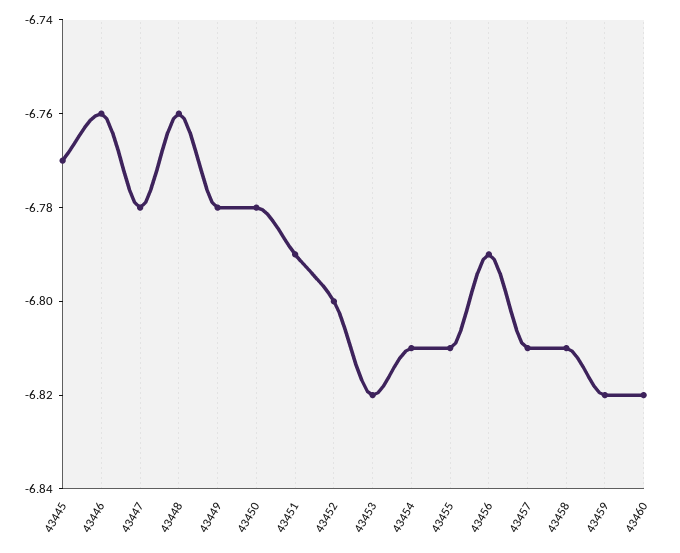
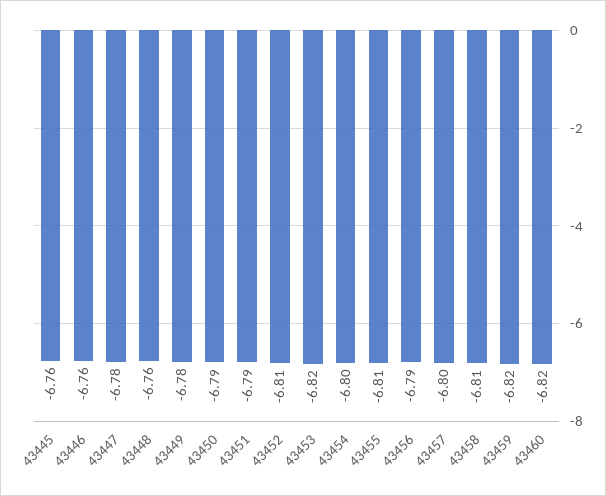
  {
-   "43445": -6.77,
+   "43445": -6.76,
    "43446": -6.76,
    "43447": -6.78,
    "43448": -6.76,
    "43449": -6.78,
-   "43450": -6.78,
+   "43450": -6.79,
    "43451": -6.79,
-   "43452": -6.8,
+   "43452": -6.81,
    "43453": -6.82,
-   "43454": -6.81,
+   "43454": -6.8,
    "43455": -6.81,
    "43456": -6.79,
-   "43457": -6.81,
+   "43457": -6.8,
    "43458": -6.81,
    "43459": -6.82,
    "43460": -6.82
  }

